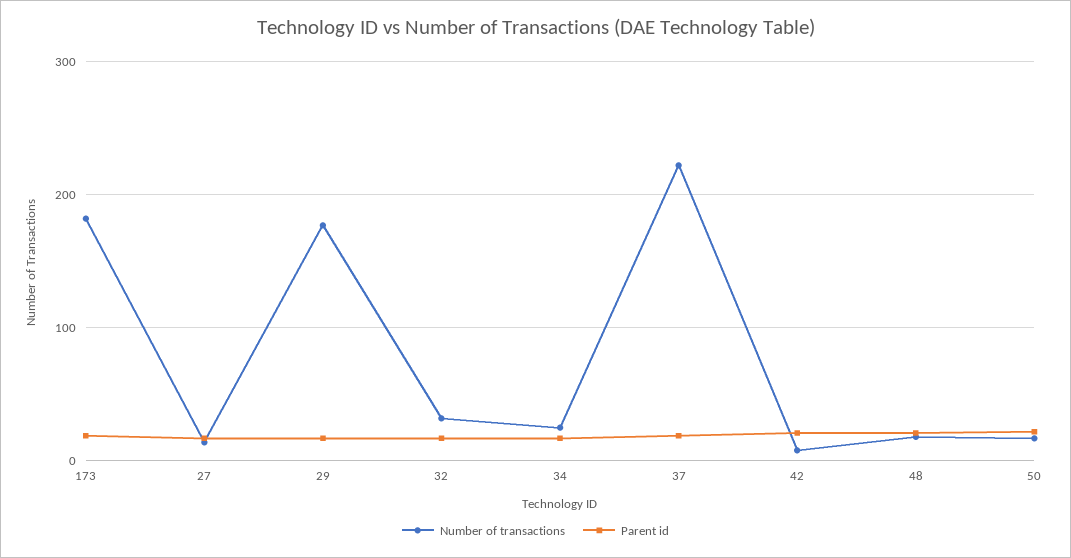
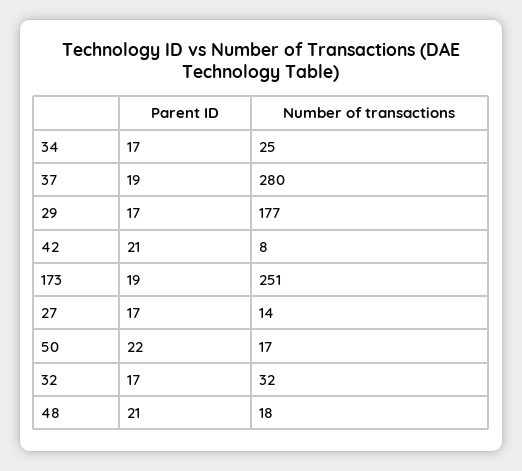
  {
    "Number of transactions": {
-     "173": 180,
+     "173": 251,
      "27": 14,
      "29": 177,
      "32": 32,
      "34": 25,
-     "37": 220,
+     "37": 280,
      "42": 8,
      "48": 18,
      "50": 17
    },
    "Parent id": {
      "173": 19,
      "27": 17,
      "29": 17,
      "32": 17,
      "34": 17,
      "37": 19,
      "42": 21,
      "48": 21,
      "50": 22
    }
  }

